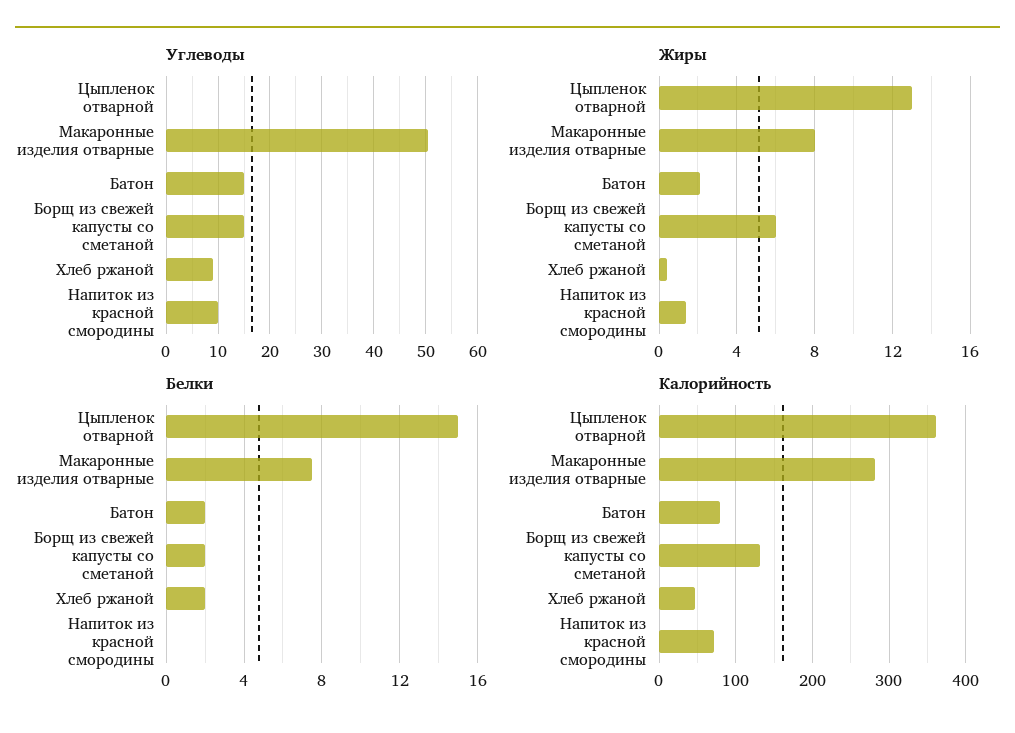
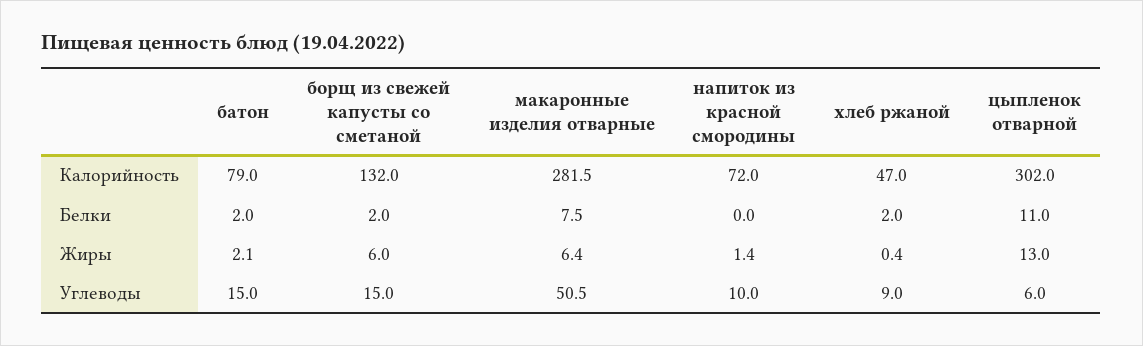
  {
    "Углеводы": {
-     "Цыпленок отварной": 0,
+     "Цыпленок отварной": 6,
      "Макаронные изделия отварные": 50.5,
      "Батон": 15,
      "Борщ из свежей капусты со сметаной": 15,
      "Хлеб ржаной": 9,
      "Напиток из красной смородины": 10
    },
    "Жиры": {
      "Цыпленок отварной": 13,
-     "Макаронные изделия отварные": 8,
+     "Макаронные изделия отварные": 6.4,
      "Батон": 2.1,
      "Борщ из свежей капусты со сметаной": 6,
      "Хлеб ржаной": 0.4,
      "Напиток из красной смородины": 1.4
    },
    "Белки": {
-     "Цыпленок отварной": 15,
+     "Цыпленок отварной": 11,
      "Макаронные изделия отварные": 7.5,
      "Батон": 2,
      "Борщ из свежей капусты со сметаной": 2,
      "Хлеб ржаной": 2,
      "Напиток из красной смородины": 0
    },
    "Калорийность": {
-     "Цыпленок отварной": 360,
+     "Цыпленок отварной": 302,
      "Макаронные изделия отварные": 281.5,
      "Батон": 79,
      "Борщ из свежей капусты со сметаной": 132,
      "Хлеб ржаной": 47,
      "Напиток из красной смородины": 72
    }
  }

